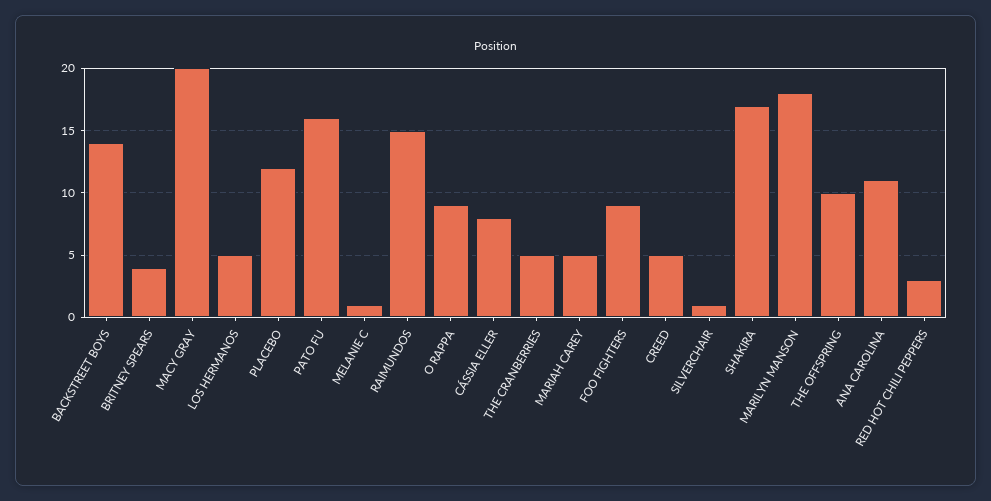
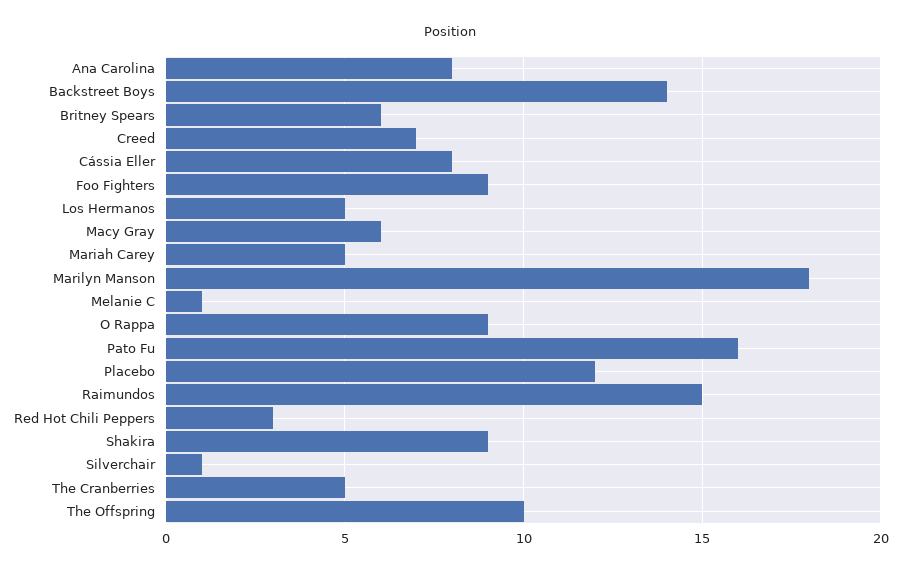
  {
    "BACKSTREET BOYS": 14,
-   "BRITNEY SPEARS": 4,
+   "BRITNEY SPEARS": 6,
-   "MACY GRAY": 20,
+   "MACY GRAY": 6,
    "LOS HERMANOS": 5,
    "PLACEBO": 12,
    "PATO FU": 16,
    "MELANIE C": 1,
    "RAIMUNDOS": 15,
    "O RAPPA": 9,
    "CÁSSIA ELLER": 8,
    "THE CRANBERRIES": 5,
    "MARIAH CAREY": 5,
    "FOO FIGHTERS": 9,
-   "CREED": 5,
+   "CREED": 7,
    "SILVERCHAIR": 1,
-   "SHAKIRA": 17,
+   "SHAKIRA": 9,
    "MARILYN MANSON": 18,
    "THE OFFSPRING": 10,
-   "ANA CAROLINA": 11,
+   "ANA CAROLINA": 8,
    "RED HOT CHILI PEPPERS": 3
  }

